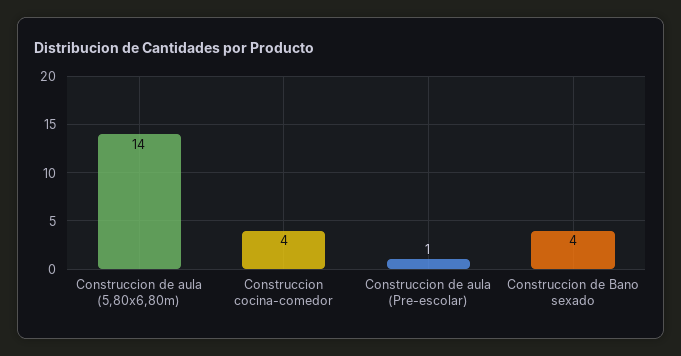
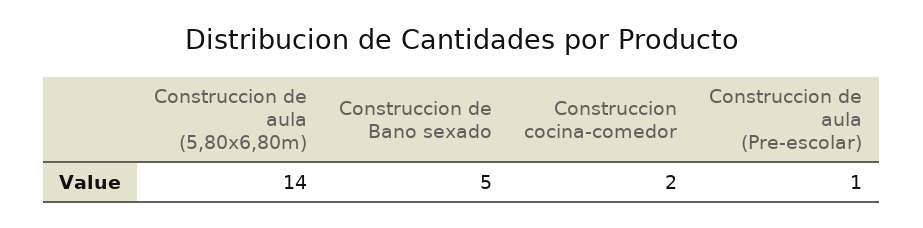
  {
    "Construccion de aula (5,80x6,80m)": 14,
-   "Construccion cocina-comedor": 4,
+   "Construccion cocina-comedor": 2,
    "Construccion de aula (Pre-escolar)": 1,
-   "Construccion de Bano sexado": 4
+   "Construccion de Bano sexado": 5
  }

